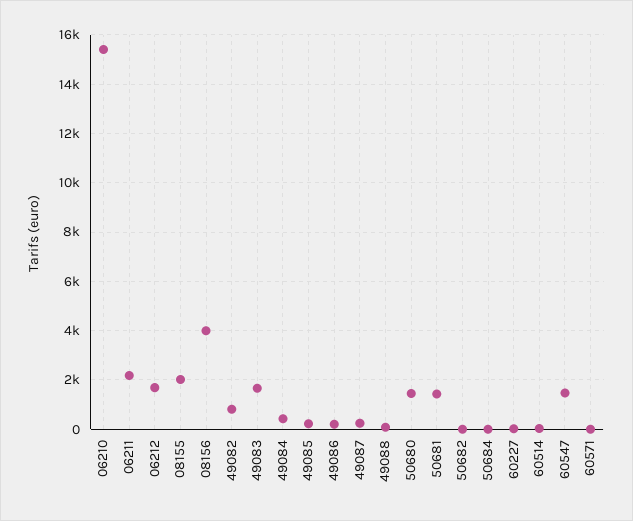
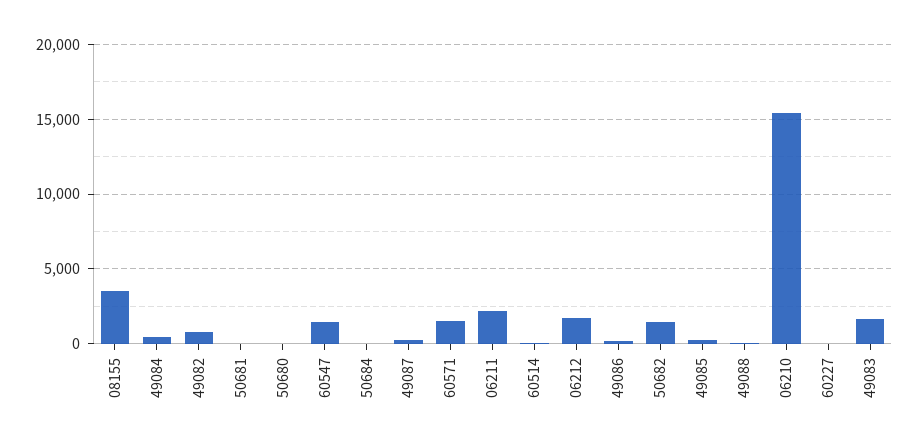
  {
    "06210": 15500,
    "06211": 2250,
    "06212": 1750,
-   "08155": 2000,
+   "08155": 3500,
-   "08156": 4000,
    "49082": 750,
    "49083": 1750,
    "49084": 500,
    "49085": 250,
    "49086": 250,
    "49087": 250,
    "49088": 0,
-   "50680": 1500,
+   "50680": 0,
-   "50681": 1500,
+   "50681": 0,
-   "50682": 0,
+   "50682": 1500,
    "50684": 0,
    "60227": 0,
    "60514": 0,
    "60547": 1500,
-   "60571": 0
+   "60571": 1500
  }

